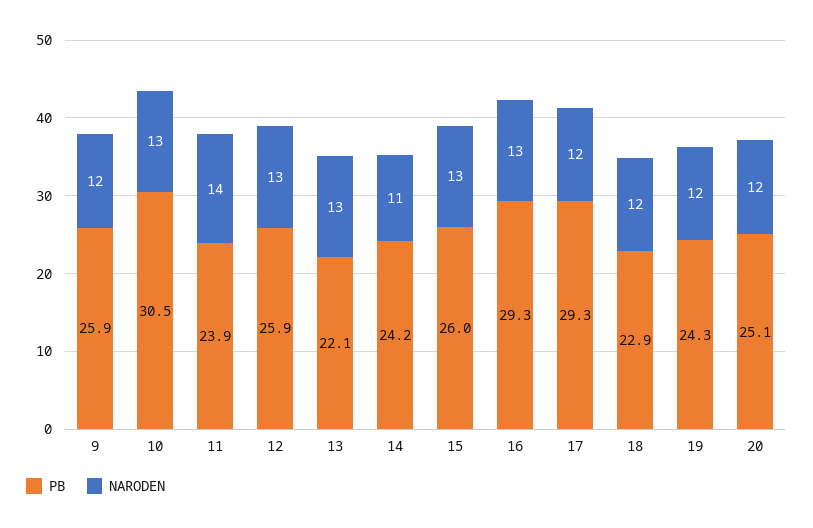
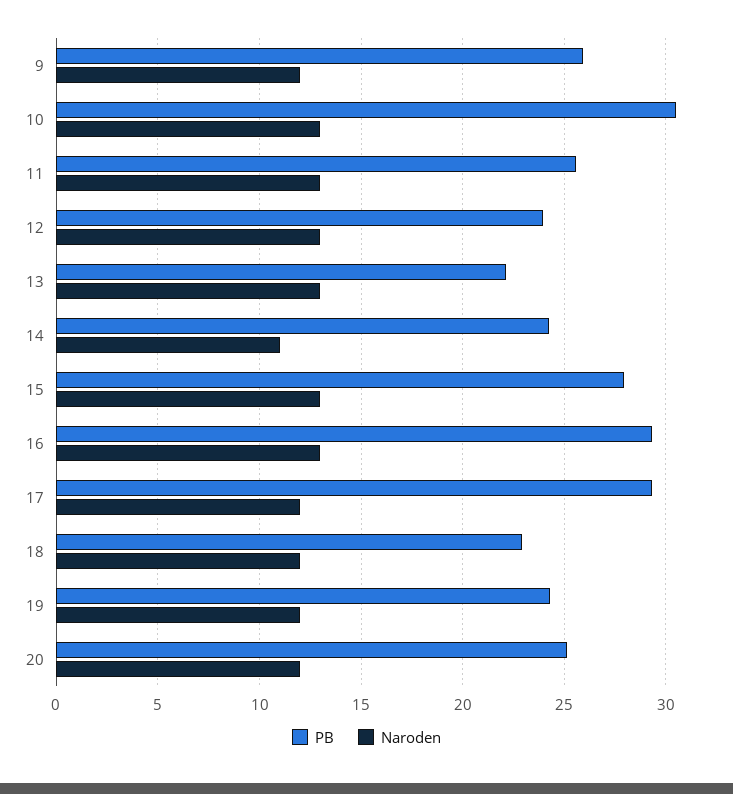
  {
    "PB": {
      "9": 25.9,
      "10": 30.5,
-     "11": 23.9,
+     "11": 25.5,
-     "12": 25.9,
+     "12": 24,
      "13": 22.1,
      "14": 24.2,
-     "15": 26,
+     "15": 28,
      "16": 29.3,
      "17": 29.3,
      "18": 22.9,
      "19": 24.3,
      "20": 25.1
    },
    "NARODEN": {
      "9": 12,
      "10": 13,
-     "11": 14,
+     "11": 13,
      "12": 13,
      "13": 13,
      "14": 11,
      "15": 13,
      "16": 13,
      "17": 12,
      "18": 12,
      "19": 12,
      "20": 12
    }
  }

